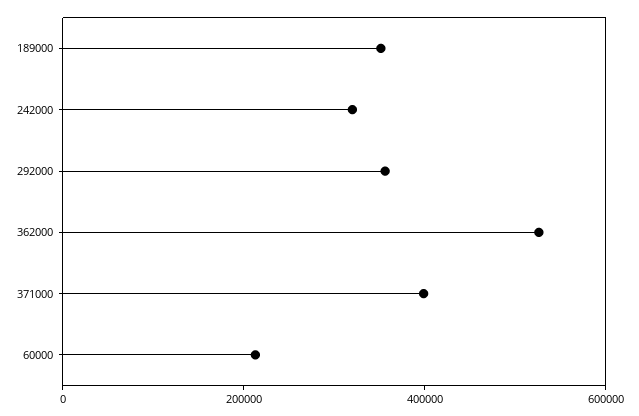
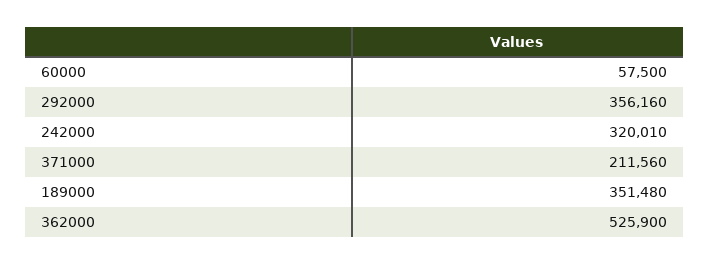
  {
    "189000": 351480,
    "242000": 320010,
    "292000": 356160,
    "362000": 525900,
-   "371000": 400000,
+   "371000": 211560,
-   "60000": 200000
+   "60000": 57500
  }

